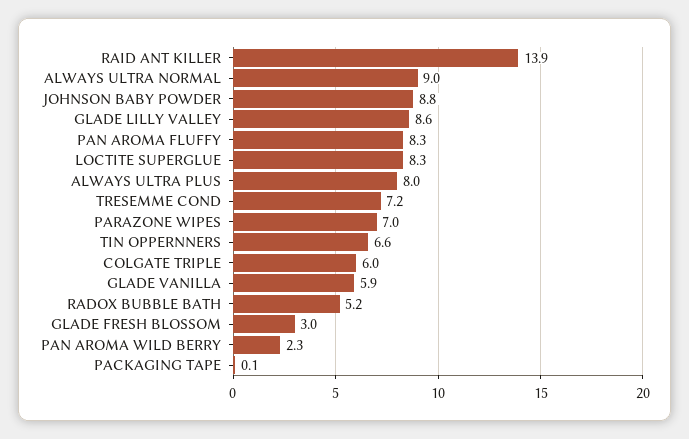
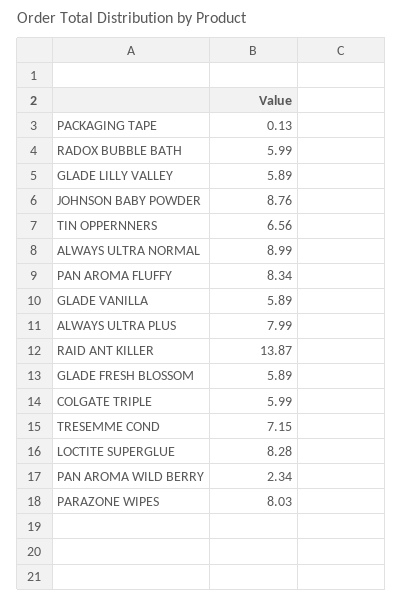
  {
    "RAID ANT KILLER": 13.87,
    "ALWAYS ULTRA NORMAL": 8.99,
    "JOHNSON BABY POWDER": 8.76,
-   "GLADE LILLY VALLEY": 8.6,
+   "GLADE LILLY VALLEY": 5.89,
    "PAN AROMA FLUFFY": 8.34,
    "LOCTITE SUPERGLUE": 8.28,
    "ALWAYS ULTRA PLUS": 7.99,
    "TRESEMME COND": 7.15,
-   "PARAZONE WIPES": 7,
+   "PARAZONE WIPES": 8.03,
    "TIN OPPERNNERS": 6.56,
    "COLGATE TRIPLE": 5.99,
    "GLADE VANILLA": 5.89,
-   "RADOX BUBBLE BATH": 5.2,
+   "RADOX BUBBLE BATH": 5.99,
-   "GLADE FRESH BLOSSOM": 3,
+   "GLADE FRESH BLOSSOM": 5.89,
    "PAN AROMA WILD BERRY": 2.34,
    "PACKAGING TAPE": 0.13
  }

